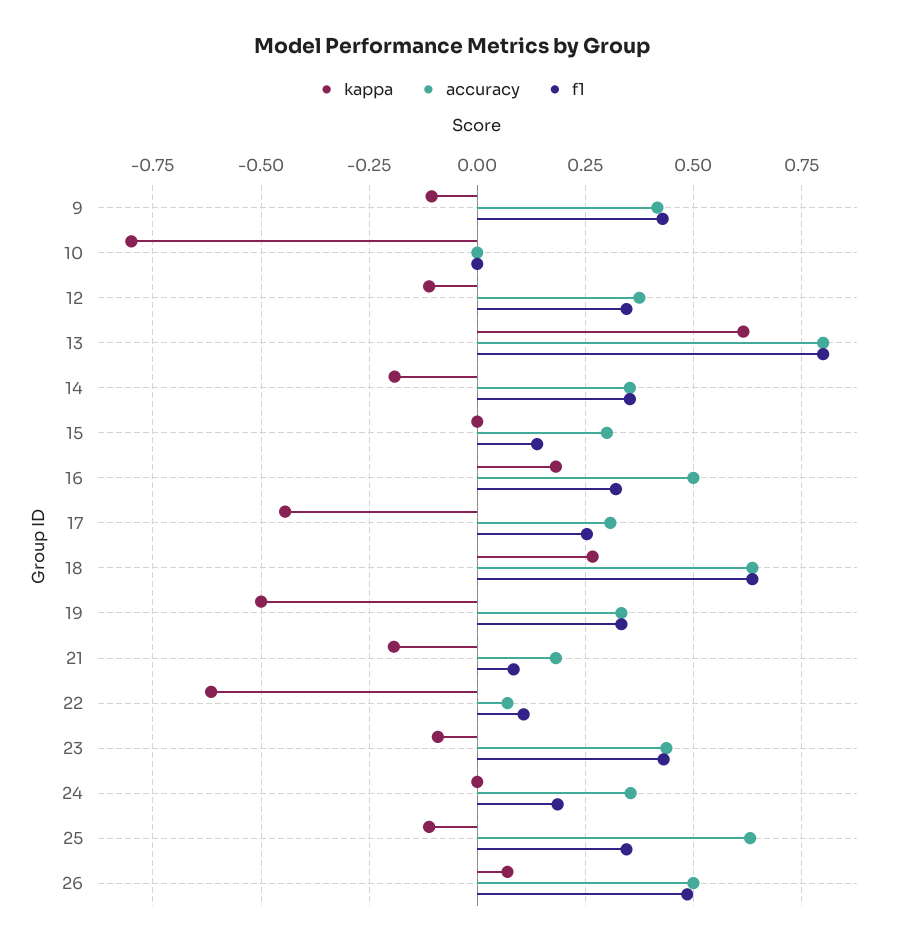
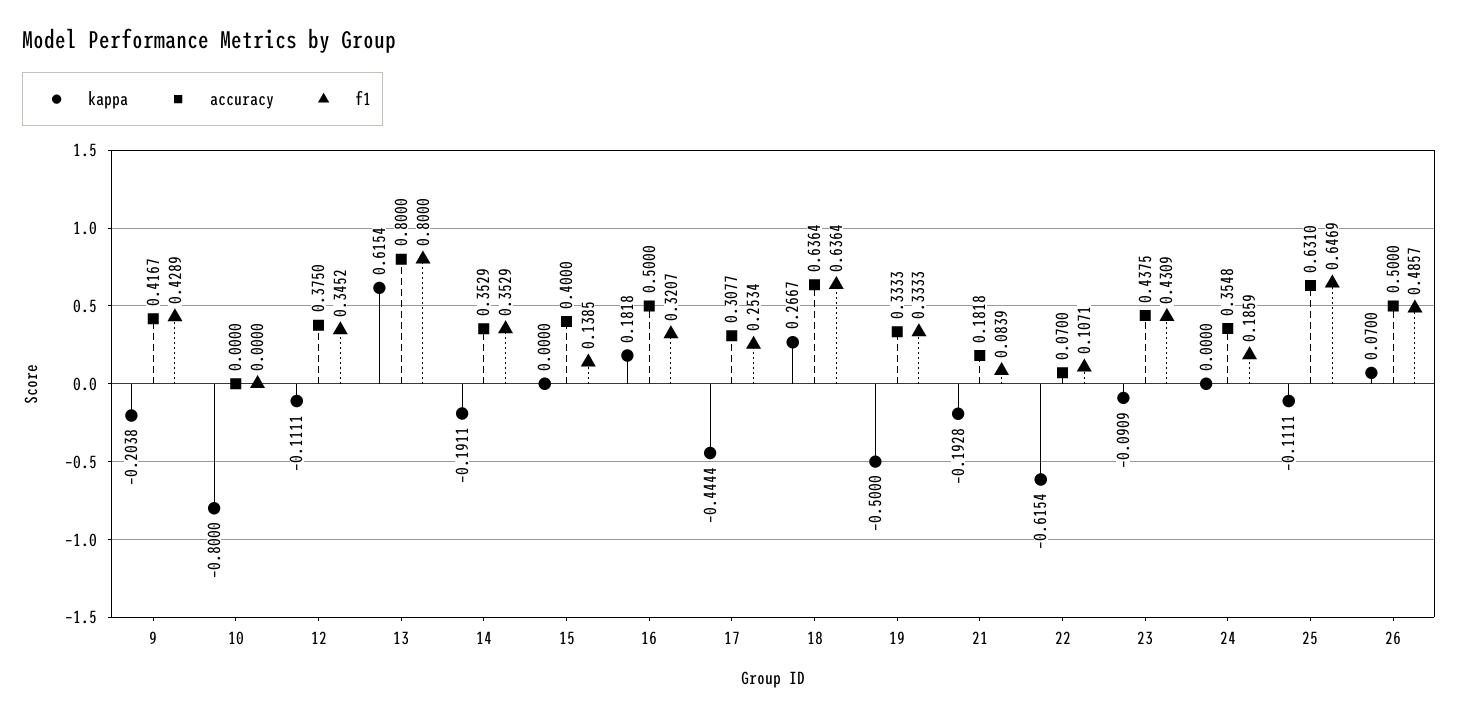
  {
    "kappa": {
-     "9": -0.1,
+     "9": -0.2038,
      "10": -0.8,
      "12": -0.1111,
      "13": 0.6154,
      "14": -0.1911,
      "15": 0,
      "16": 0.1818,
      "17": -0.4444,
      "18": 0.2667,
      "19": -0.5,
      "21": -0.1928,
      "22": -0.6154,
      "23": -0.0909,
      "24": 0,
      "25": -0.1111,
      "26": 0.07
    },
    "accuracy": {
      "9": 0.4167,
      "10": 0,
      "12": 0.375,
      "13": 0.8,
      "14": 0.3529,
-     "15": 0.3,
+     "15": 0.4,
      "16": 0.5,
      "17": 0.3077,
      "18": 0.6364,
      "19": 0.3333,
      "21": 0.1818,
      "22": 0.07,
      "23": 0.4375,
      "24": 0.3548,
      "25": 0.631,
      "26": 0.5
    },
    "f1": {
      "9": 0.4289,
      "10": 0,
      "12": 0.3452,
      "13": 0.8,
      "14": 0.3529,
      "15": 0.1385,
      "16": 0.3207,
      "17": 0.2534,
      "18": 0.6364,
      "19": 0.3333,
      "21": 0.0839,
      "22": 0.1071,
      "23": 0.4309,
      "24": 0.1859,
-     "25": 0.35,
+     "25": 0.6469,
      "26": 0.4857
    }
  }

